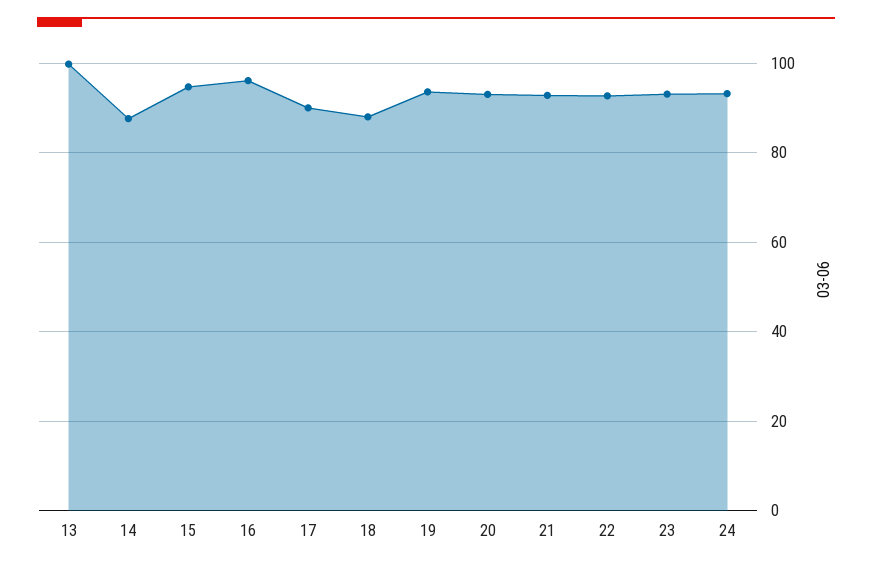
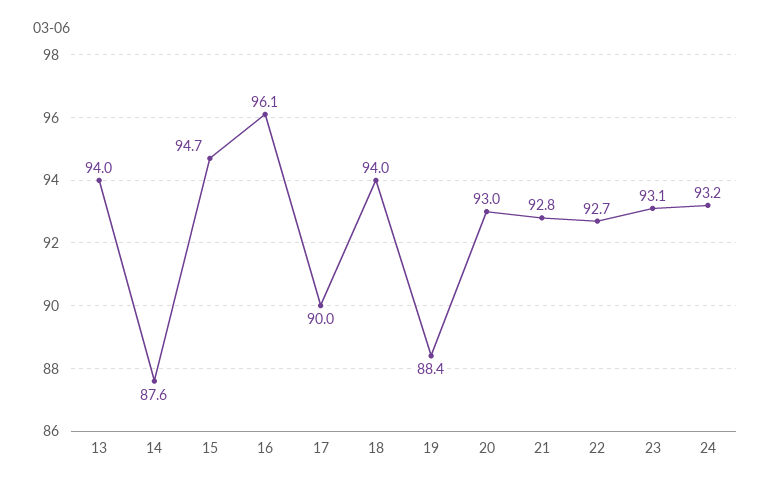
  {
-   "13": 100,
+   "13": 94,
    "14": 87.6,
    "15": 94.7,
    "16": 96.1,
    "17": 90,
-   "18": 88,
+   "18": 94,
-   "19": 94,
+   "19": 88.4,
    "20": 93,
    "21": 92.8,
    "22": 92.7,
    "23": 93.1,
    "24": 93.2
  }

